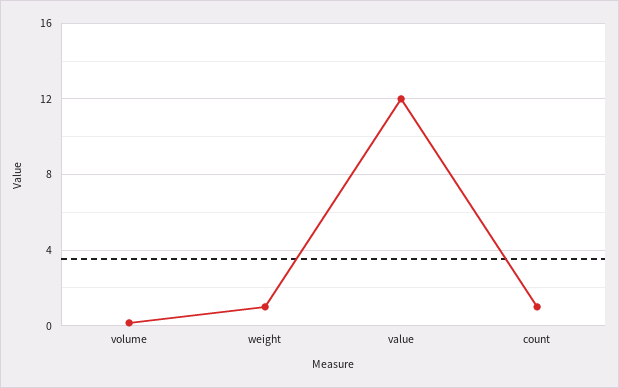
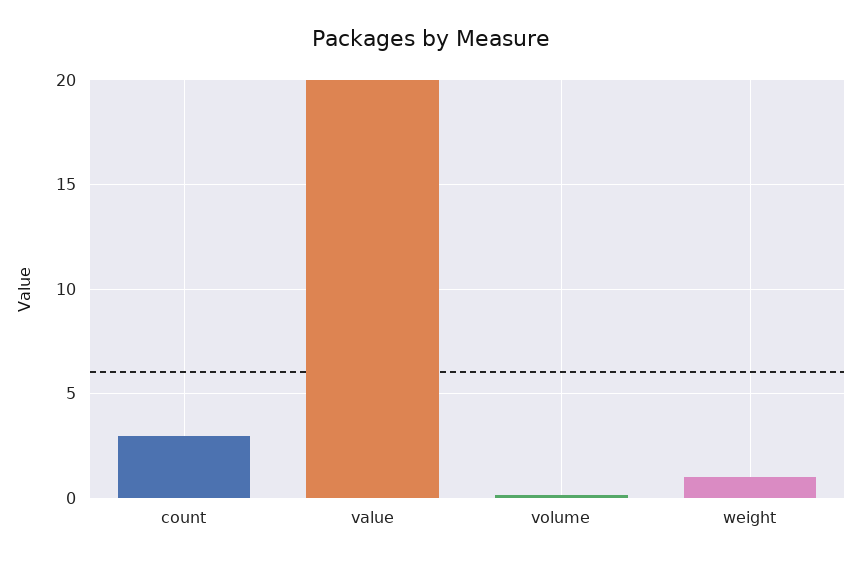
  {
    "volume": 0,
    "weight": 1,
-   "value": 12,
+   "value": 20,
-   "count": 1
+   "count": 3
  }

